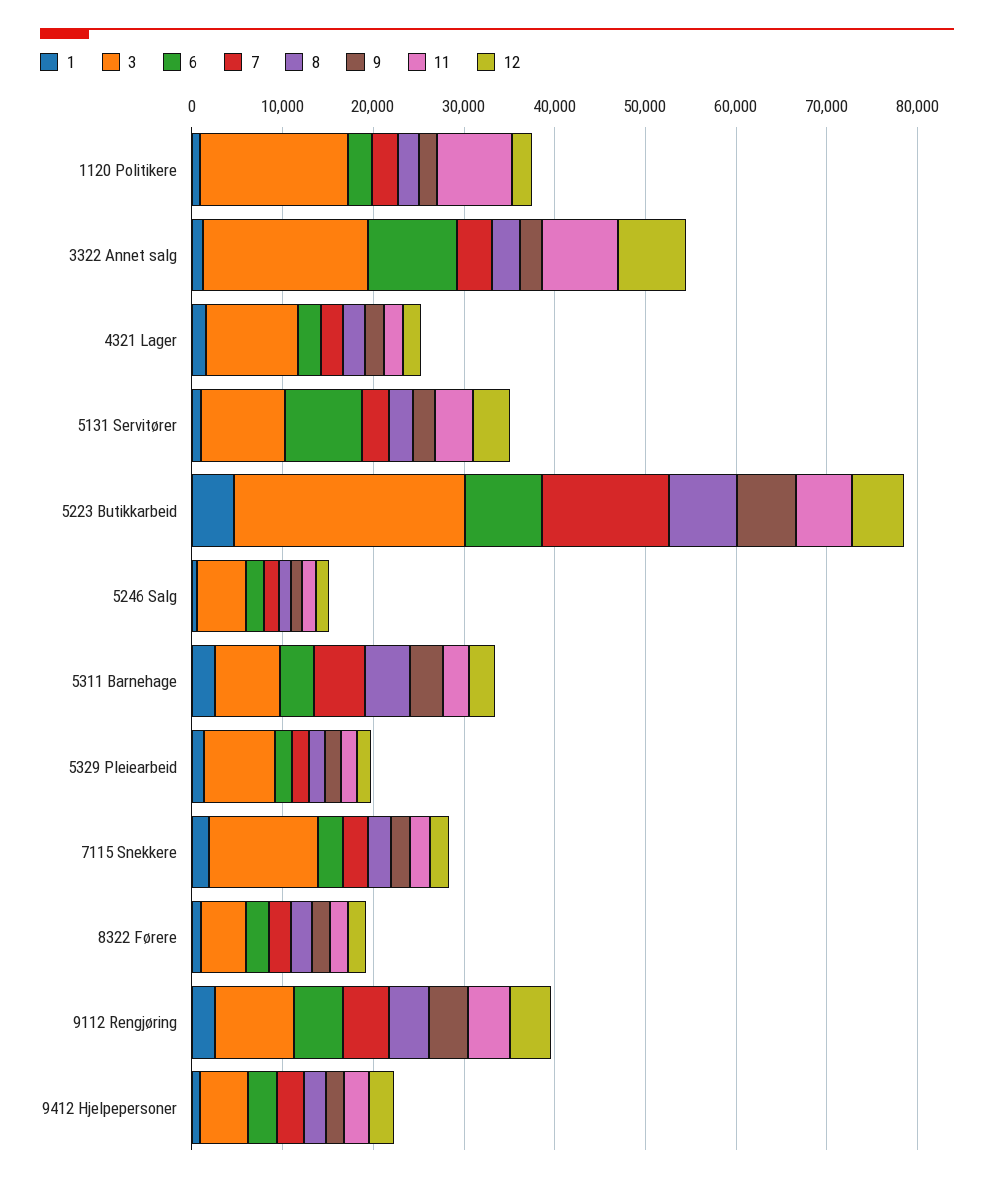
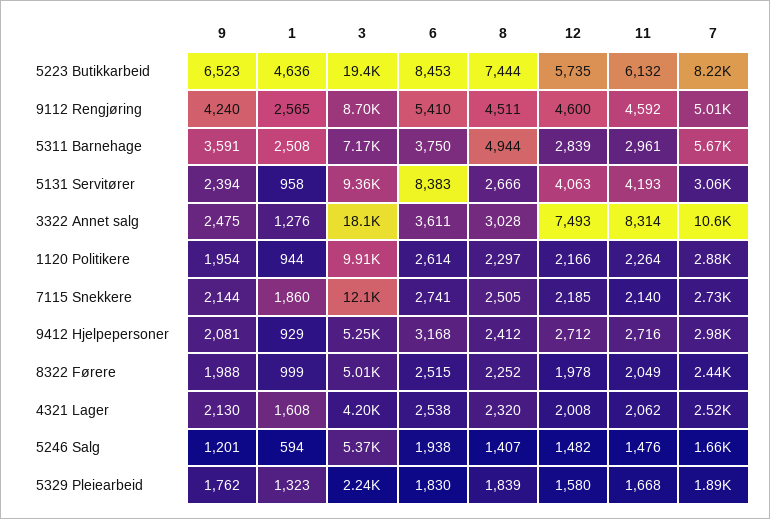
  {
    "1": {
      "1120 Politikere": 944,
      "3322 Annet salg": 1276,
      "4321 Lager": 1608,
      "5131 Servitører": 958,
      "5223 Butikkarbeid": 4636,
      "5246 Salg": 594,
      "5311 Barnehage": 2508,
      "5329 Pleiearbeid": 1323,
      "7115 Snekkere": 1860,
      "8322 Førere": 999,
      "9112 Rengjøring": 2565,
      "9412 Hjelpepersoner": 929
    },
    "3": {
-     "1120 Politikere": 16000,
+     "1120 Politikere": 9910,
      "3322 Annet salg": 18100,
-     "4321 Lager": 10000,
+     "4321 Lager": 4200,
      "5131 Servitører": 9360,
-     "5223 Butikkarbeid": 26000,
+     "5223 Butikkarbeid": 19400,
      "5246 Salg": 5370,
      "5311 Barnehage": 7170,
-     "5329 Pleiearbeid": 8000,
+     "5329 Pleiearbeid": 2240,
      "7115 Snekkere": 12100,
      "8322 Førere": 5010,
      "9112 Rengjøring": 8700,
      "9412 Hjelpepersoner": 5250
    },
    "6": {
      "1120 Politikere": 2614,
-     "3322 Annet salg": 10000,
+     "3322 Annet salg": 3611,
      "4321 Lager": 2538,
      "5131 Servitører": 8383,
      "5223 Butikkarbeid": 8453,
      "5246 Salg": 1938,
      "5311 Barnehage": 3750,
      "5329 Pleiearbeid": 1830,
      "7115 Snekkere": 2741,
      "8322 Førere": 2515,
      "9112 Rengjøring": 5410,
      "9412 Hjelpepersoner": 3168
    },
    "7": {
      "1120 Politikere": 2880,
-     "3322 Annet salg": 4000,
+     "3322 Annet salg": 10600,
      "4321 Lager": 2520,
      "5131 Servitører": 3060,
-     "5223 Butikkarbeid": 14000,
+     "5223 Butikkarbeid": 8220,
      "5246 Salg": 1660,
      "5311 Barnehage": 5670,
      "5329 Pleiearbeid": 1890,
      "7115 Snekkere": 2730,
      "8322 Førere": 2440,
      "9112 Rengjøring": 5010,
      "9412 Hjelpepersoner": 2980
    },
    "8": {
      "1120 Politikere": 2297,
      "3322 Annet salg": 3028,
      "4321 Lager": 2320,
      "5131 Servitører": 2666,
      "5223 Butikkarbeid": 7444,
      "5246 Salg": 1407,
      "5311 Barnehage": 4944,
      "5329 Pleiearbeid": 1839,
      "7115 Snekkere": 2505,
      "8322 Førere": 2252,
      "9112 Rengjøring": 4511,
      "9412 Hjelpepersoner": 2412
    },
    "9": {
      "1120 Politikere": 1954,
      "3322 Annet salg": 2475,
      "4321 Lager": 2130,
      "5131 Servitører": 2394,
      "5223 Butikkarbeid": 6523,
      "5246 Salg": 1201,
      "5311 Barnehage": 3591,
      "5329 Pleiearbeid": 1762,
      "7115 Snekkere": 2144,
      "8322 Førere": 1988,
      "9112 Rengjøring": 4240,
      "9412 Hjelpepersoner": 2081
    },
    "11": {
-     "1120 Politikere": 8000,
+     "1120 Politikere": 2264,
      "3322 Annet salg": 8314,
      "4321 Lager": 2062,
      "5131 Servitører": 4193,
      "5223 Butikkarbeid": 6132,
      "5246 Salg": 1476,
      "5311 Barnehage": 2961,
      "5329 Pleiearbeid": 1668,
      "7115 Snekkere": 2140,
      "8322 Førere": 2049,
      "9112 Rengjøring": 4592,
      "9412 Hjelpepersoner": 2716
    },
    "12": {
      "1120 Politikere": 2166,
      "3322 Annet salg": 7493,
      "4321 Lager": 2008,
      "5131 Servitører": 4063,
      "5223 Butikkarbeid": 5735,
      "5246 Salg": 1482,
      "5311 Barnehage": 2839,
      "5329 Pleiearbeid": 1580,
      "7115 Snekkere": 2185,
      "8322 Førere": 1978,
      "9112 Rengjøring": 4600,
      "9412 Hjelpepersoner": 2712
    }
  }

